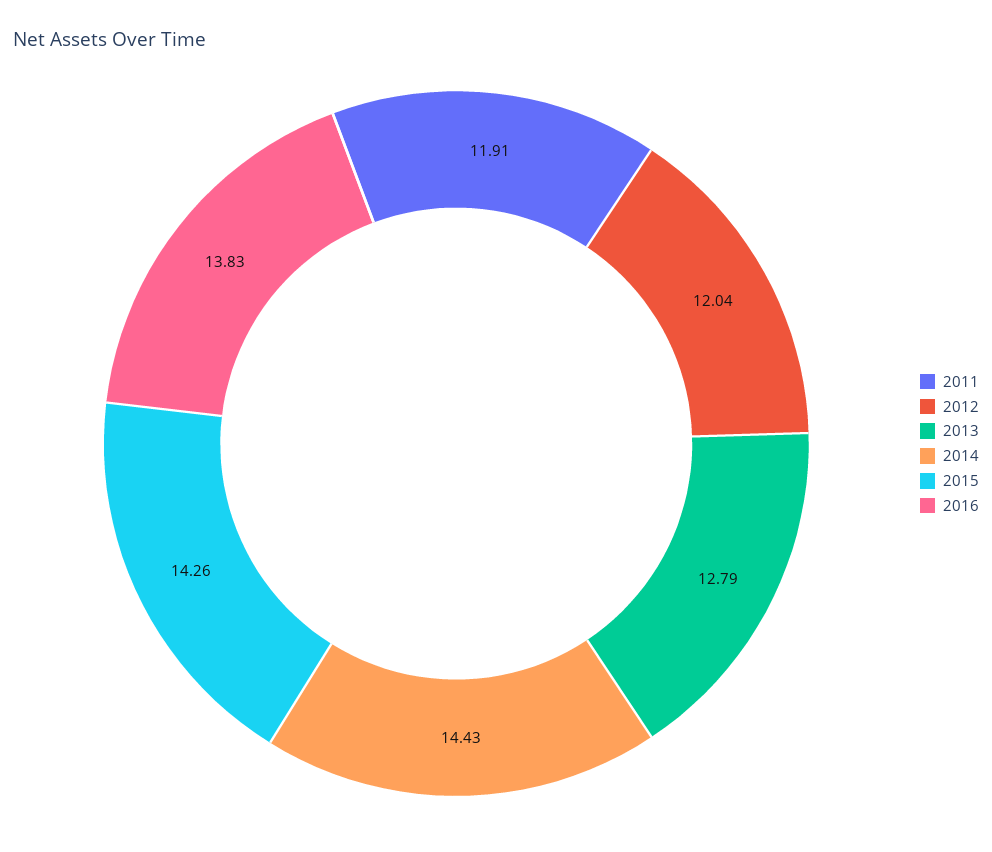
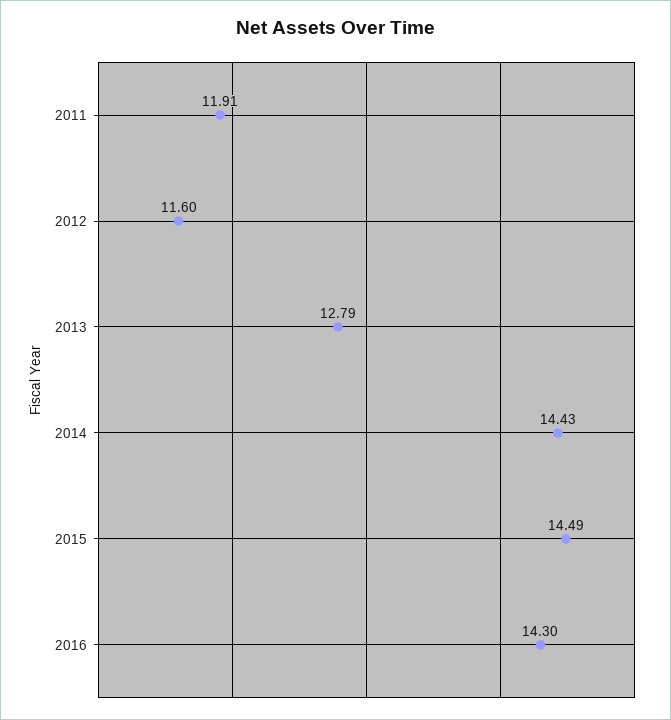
  {
    "2011": 11.91,
-   "2012": 12.04,
+   "2012": 11.6,
    "2013": 12.79,
    "2014": 14.43,
-   "2015": 14.26,
+   "2015": 14.49,
-   "2016": 13.83
+   "2016": 14.3
  }

